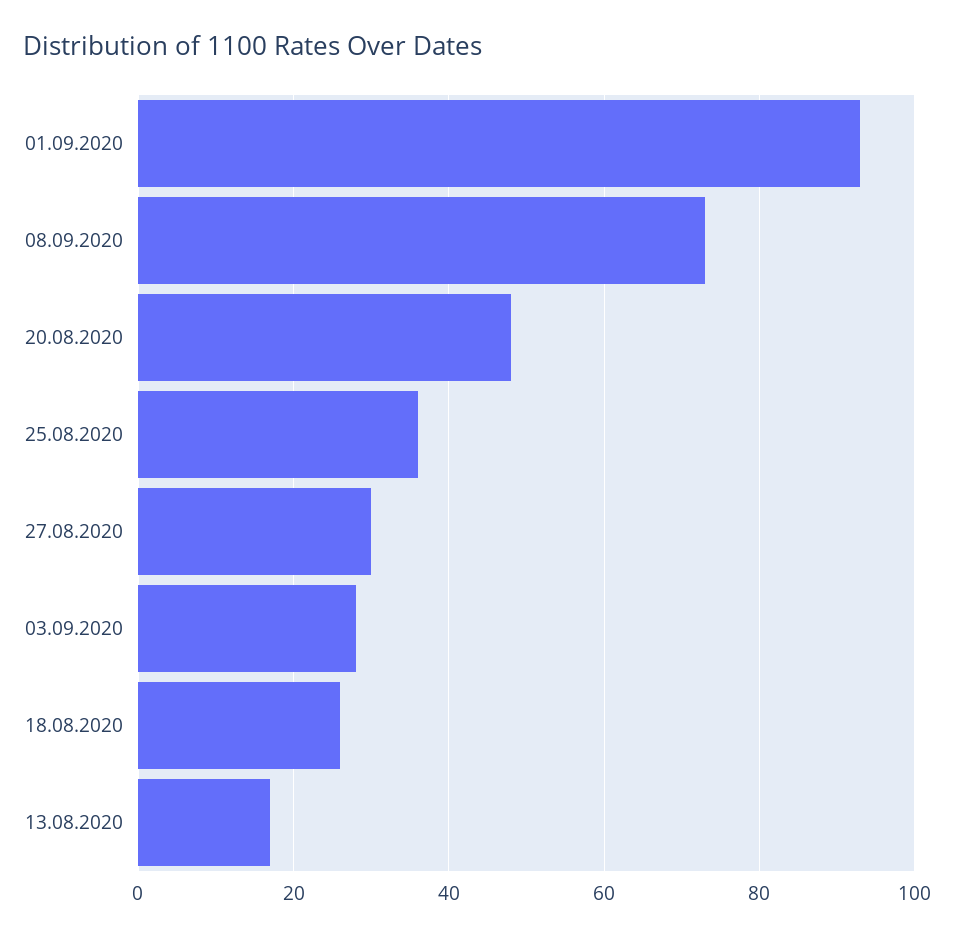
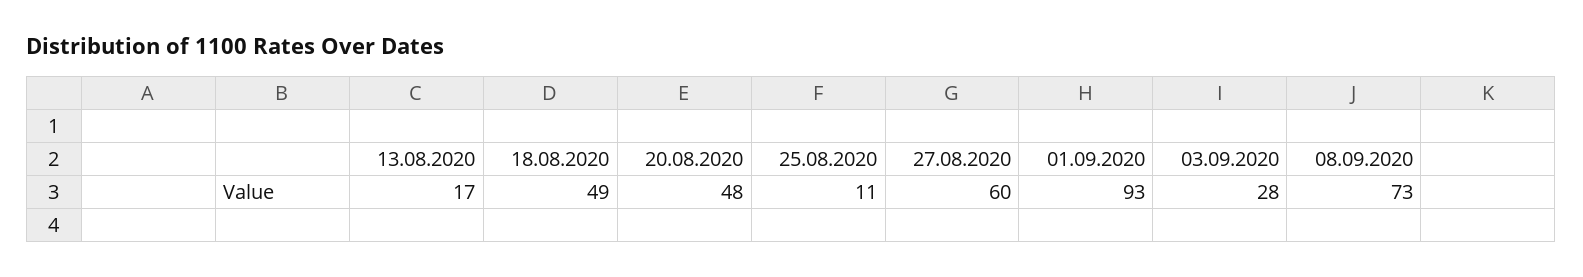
  {
    "01.09.2020": 93,
    "08.09.2020": 73,
    "20.08.2020": 48,
-   "25.08.2020": 35,
+   "25.08.2020": 11,
-   "27.08.2020": 30,
+   "27.08.2020": 60,
    "03.09.2020": 28,
-   "18.08.2020": 25,
+   "18.08.2020": 49,
    "13.08.2020": 17
  }

